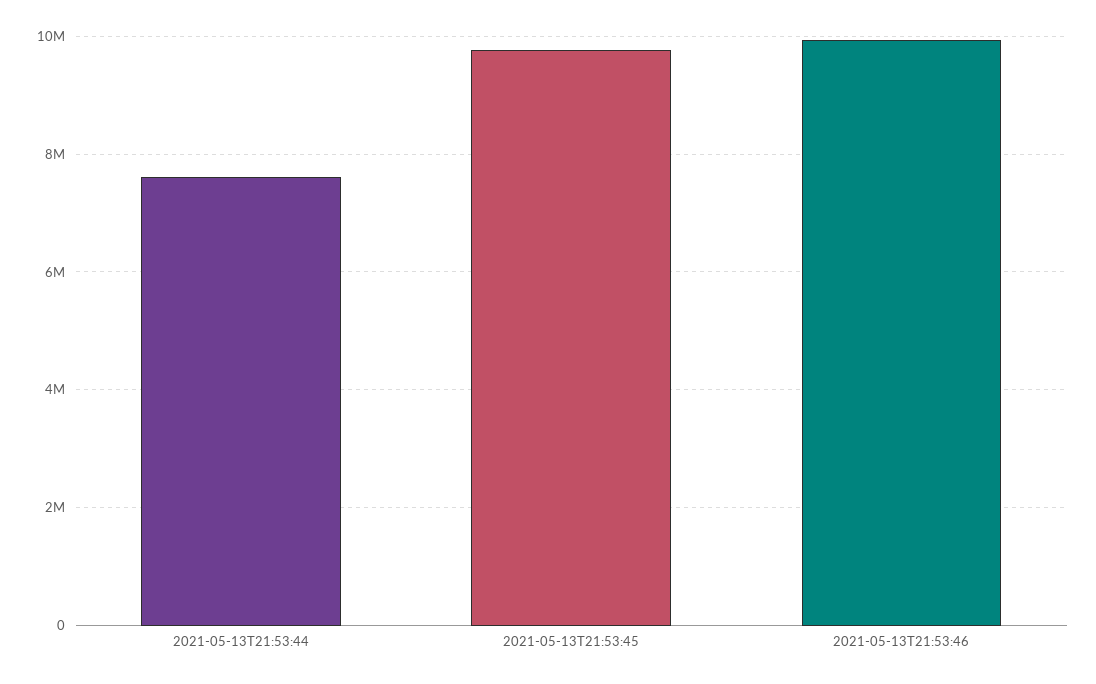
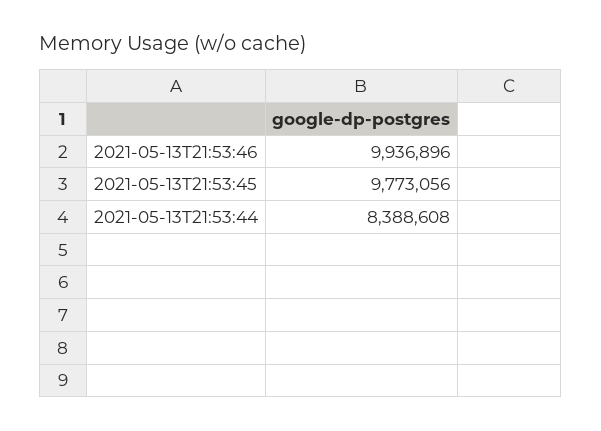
  {
-   "2021-05-13T21:53:44": 7600000,
+   "2021-05-13T21:53:44": 8388608,
    "2021-05-13T21:53:45": 9773056,
    "2021-05-13T21:53:46": 9936896
  }

